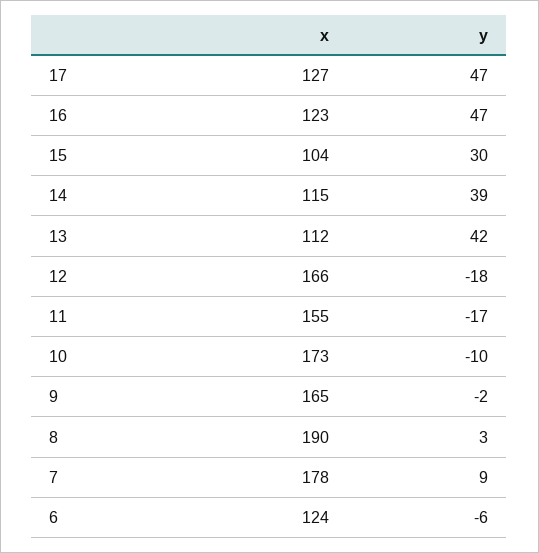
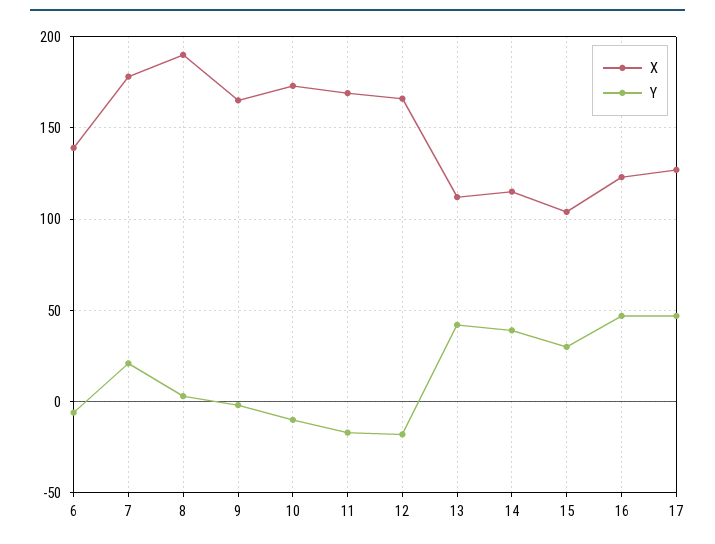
  {
    "x": {
      "17": 127,
      "16": 123,
      "15": 104,
      "14": 115,
      "13": 112,
      "12": 166,
-     "11": 155,
+     "11": 170,
      "10": 173,
      "9": 165,
      "8": 190,
      "7": 178,
-     "6": 124
+     "6": 140
    },
    "y": {
      "17": 47,
      "16": 47,
      "15": 30,
      "14": 39,
      "13": 42,
      "12": -18,
      "11": -17,
      "10": -10,
      "9": -2,
      "8": 3,
-     "7": 9,
+     "7": 20,
      "6": -6
    }
  }

